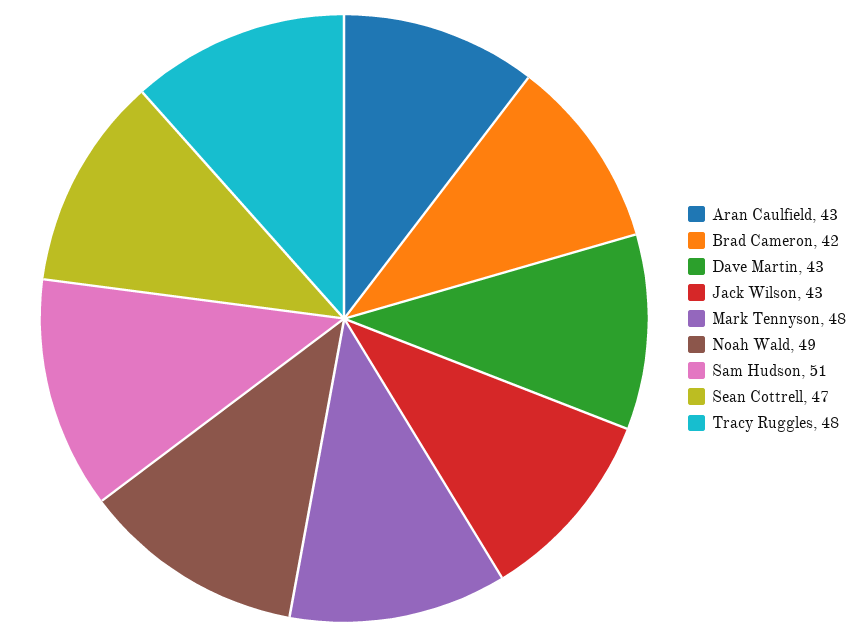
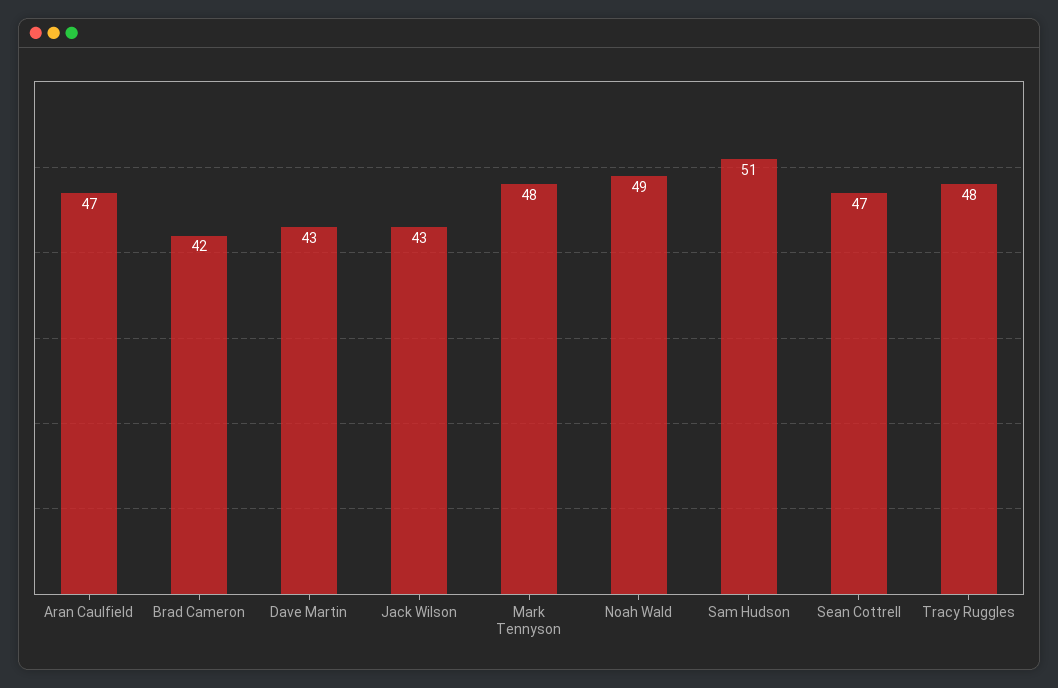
  {
-   "Aran Caulfield": 43,
+   "Aran Caulfield": 47,
    "Brad Cameron": 42,
    "Dave Martin": 43,
    "Jack Wilson": 43,
    "Mark Tennyson": 48,
    "Noah Wald": 49,
    "Sam Hudson": 51,
    "Sean Cottrell": 47,
    "Tracy Ruggles": 48
  }

